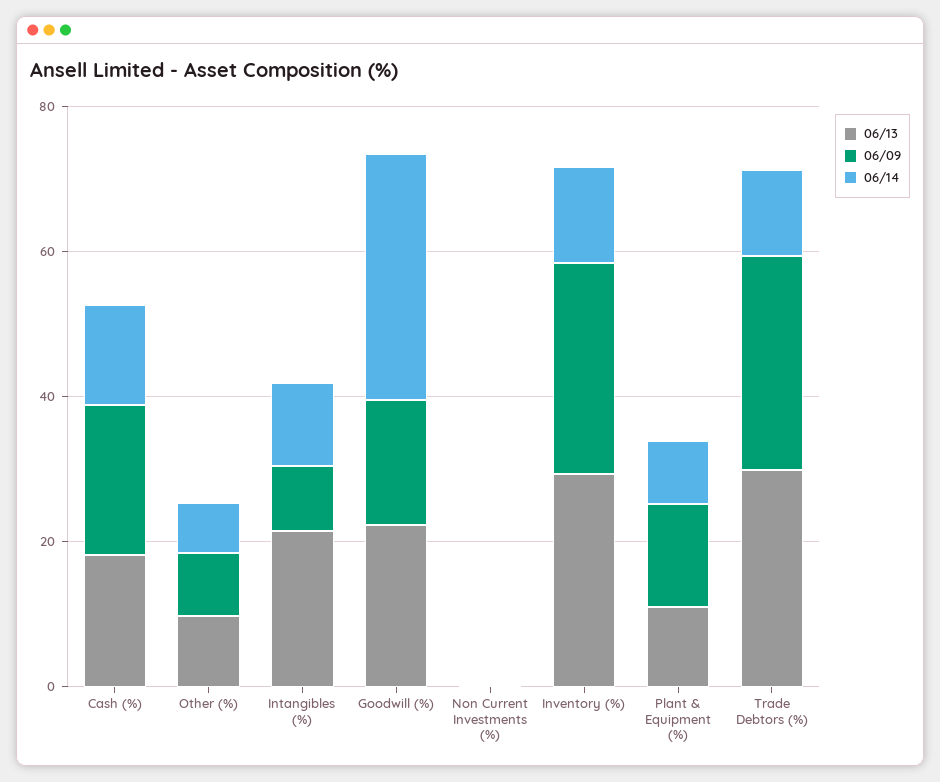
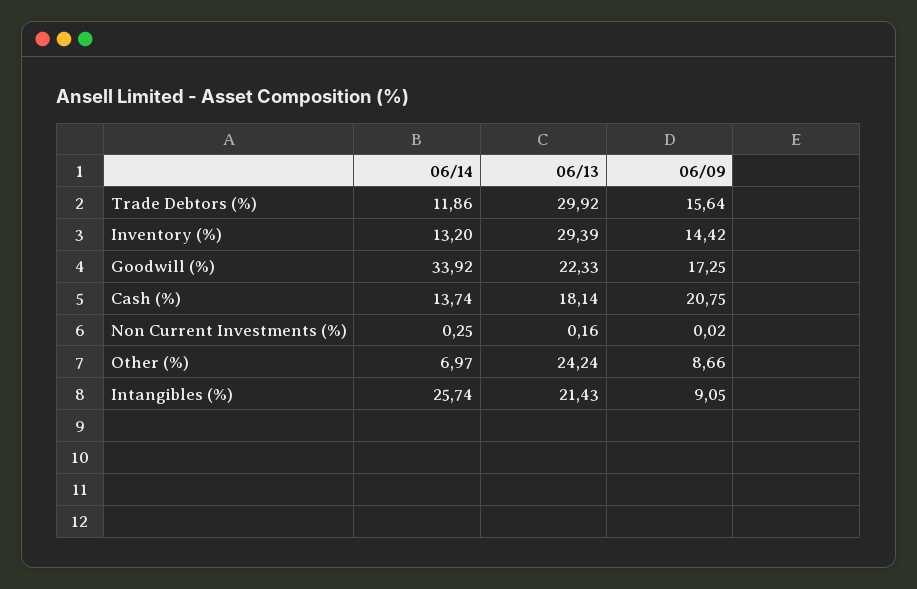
  {
    "06/13": {
      "Cash (%)": 18.14,
-     "Other (%)": 10,
+     "Other (%)": 24.24,
      "Intangibles (%)": 21.43,
      "Goodwill (%)": 22.33,
      "Non Current Investments (%)": 0.16,
      "Inventory (%)": 29.39,
-     "Plant & Equipment (%)": 10,
      "Trade Debtors (%)": 29.92
    },
    "06/09": {
      "Cash (%)": 20.75,
      "Other (%)": 8.66,
      "Intangibles (%)": 9.05,
      "Goodwill (%)": 17.25,
      "Non Current Investments (%)": 0.02,
-     "Inventory (%)": 30,
+     "Inventory (%)": 14.42,
-     "Plant & Equipment (%)": 15,
-     "Trade Debtors (%)": 30
+     "Trade Debtors (%)": 15.64
    },
    "06/14": {
      "Cash (%)": 13.74,
      "Other (%)": 6.97,
-     "Intangibles (%)": 10,
+     "Intangibles (%)": 25.74,
      "Goodwill (%)": 33.92,
      "Non Current Investments (%)": 0.25,
      "Inventory (%)": 13.2,
-     "Plant & Equipment (%)": 10,
      "Trade Debtors (%)": 11.86
    }
  }

